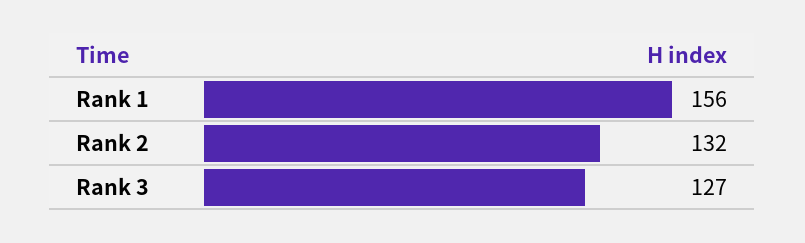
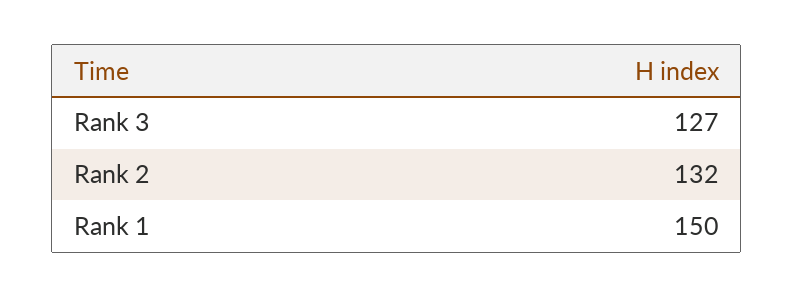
  {
-   "Rank 1": 156,
+   "Rank 1": 150,
    "Rank 2": 132,
    "Rank 3": 127
  }

